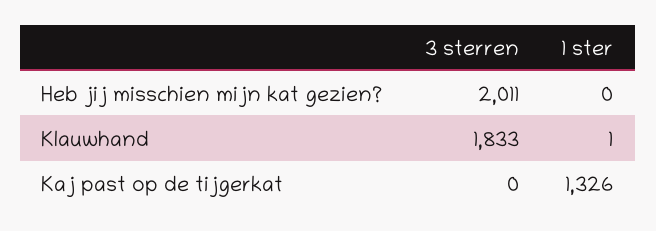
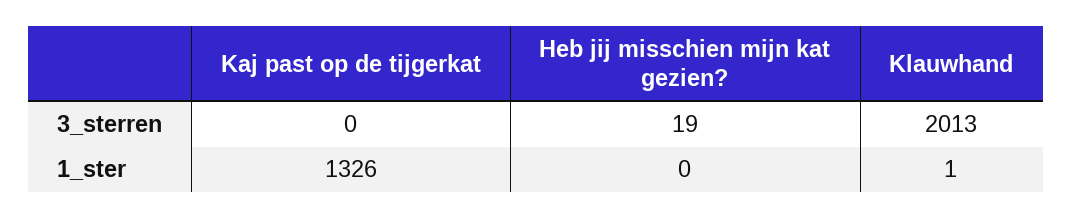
  {
    "3 sterren": {
-     "Heb jij misschien mijn kat gezien?": 2011,
+     "Heb jij misschien mijn kat gezien?": 19,
-     "Klauwhand": 1833,
+     "Klauwhand": 2013,
      "Kaj past op de tijgerkat": 0
    },
    "1 ster": {
      "Heb jij misschien mijn kat gezien?": 0,
      "Klauwhand": 1,
      "Kaj past op de tijgerkat": 1326
    }
  }

